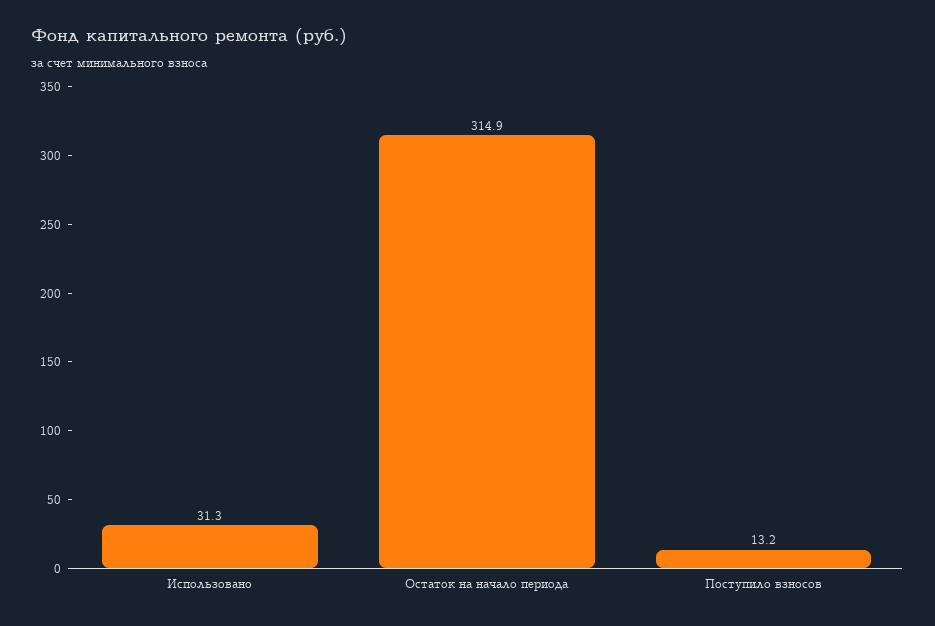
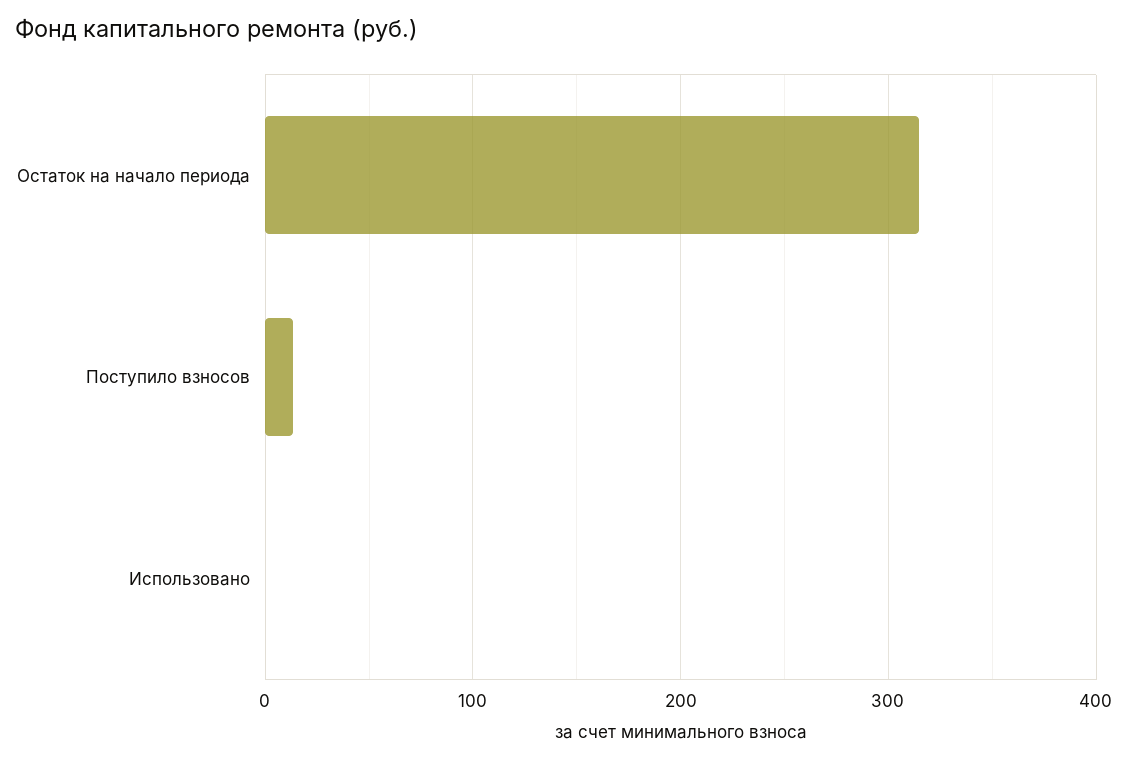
  {
-   "Использовано": 31.3,
+   "Использовано": 0,
    "Остаток на начало периода": 314.9,
    "Поступило взносов": 13.2
  }

